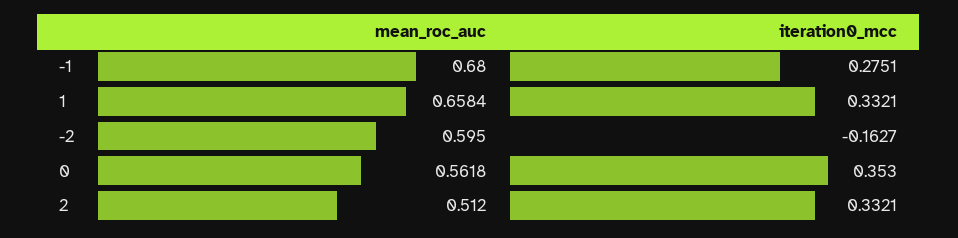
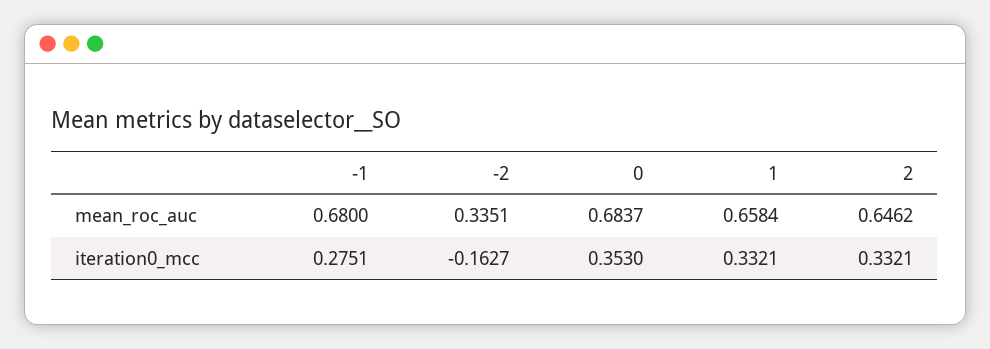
  {
    "mean_roc_auc": {
      "-1": 0.68,
      "1": 0.6584,
-     "-2": 0.595,
+     "-2": 0.3351,
-     "0": 0.5618,
+     "0": 0.6837,
-     "2": 0.512
+     "2": 0.6462
    },
    "iteration0_mcc": {
      "-1": 0.2751,
      "1": 0.3321,
      "-2": -0.1627,
      "0": 0.353,
      "2": 0.3321
    }
  }

